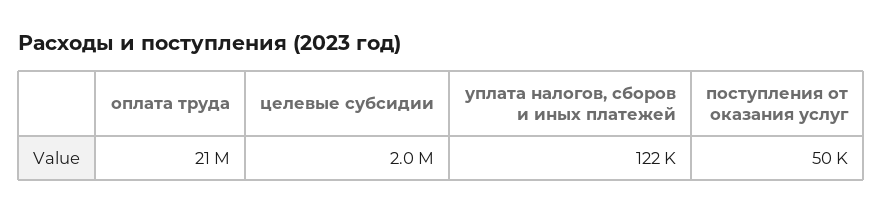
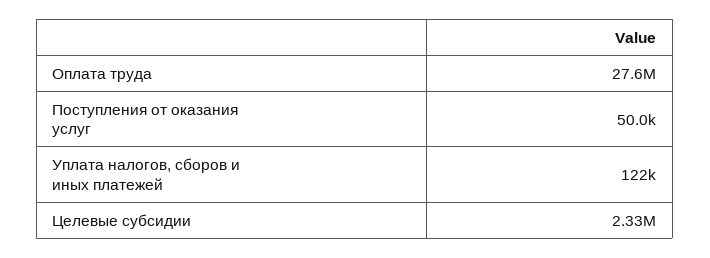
  {
-   "оплата труда": 21000000,
+   "оплата труда": 27600000,
-   "целевые субсидии": 2000000,
+   "целевые субсидии": 2330000,
    "уплата налогов, сборов и иных платежей": 122000,
    "поступления от оказания услуг": 50000
  }

